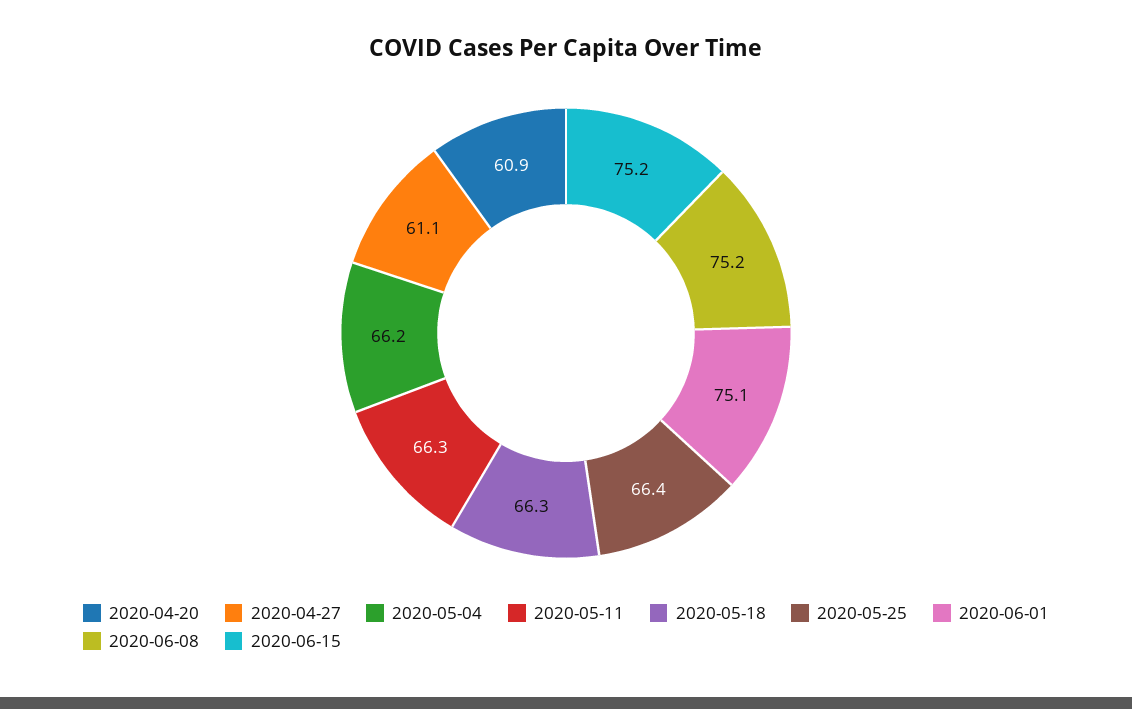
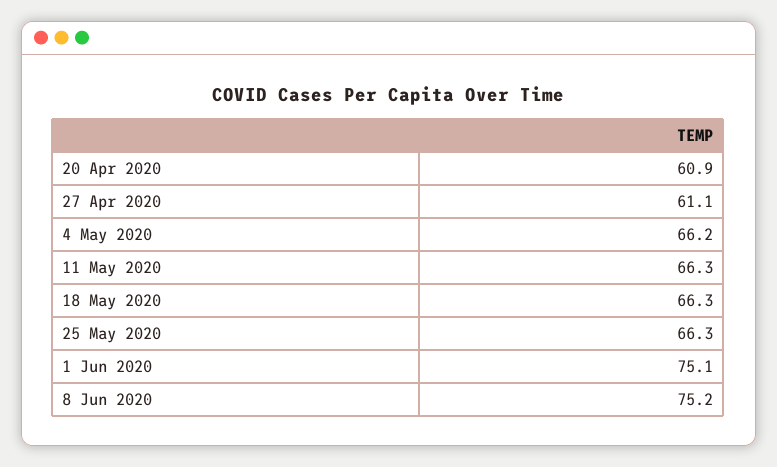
  {
    "2020-04-20": 60.9,
    "2020-04-27": 61.1,
    "2020-05-04": 66.2,
    "2020-05-11": 66.3,
    "2020-05-18": 66.3,
-   "2020-05-25": 66.4,
+   "2020-05-25": 66.3,
    "2020-06-01": 75.1,
-   "2020-06-08": 75.2,
+   "2020-06-08": 75.2
-   "2020-06-15": 75.2
  }

